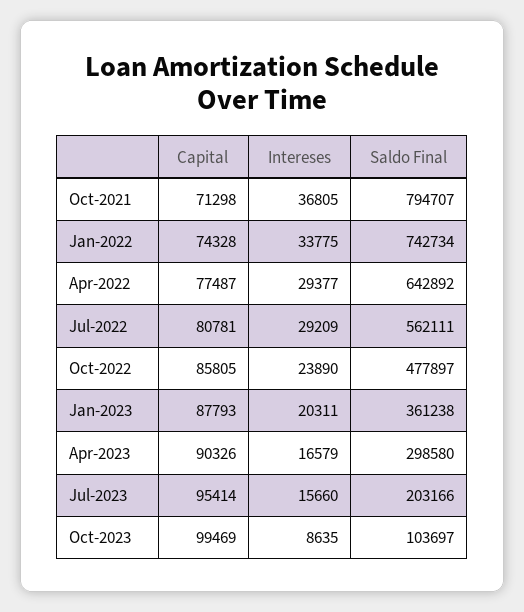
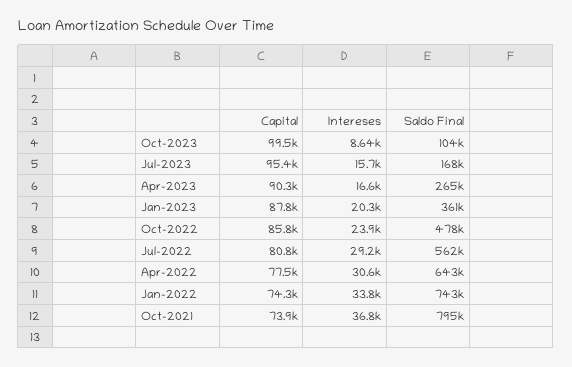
  {
    "Capital": {
-     "Oct-2021": 71298,
+     "Oct-2021": 73900,
      "Jan-2022": 74328,
      "Apr-2022": 77487,
      "Jul-2022": 80781,
      "Oct-2022": 85805,
      "Jan-2023": 87793,
      "Apr-2023": 90326,
      "Jul-2023": 95414,
      "Oct-2023": 99469
    },
    "Intereses": {
      "Oct-2021": 36805,
      "Jan-2022": 33775,
-     "Apr-2022": 29377,
+     "Apr-2022": 30600,
      "Jul-2022": 29209,
      "Oct-2022": 23890,
      "Jan-2023": 20311,
      "Apr-2023": 16579,
      "Jul-2023": 15660,
      "Oct-2023": 8635
    },
    "Saldo Final": {
      "Oct-2021": 794707,
      "Jan-2022": 742734,
      "Apr-2022": 642892,
      "Jul-2022": 562111,
      "Oct-2022": 477897,
      "Jan-2023": 361238,
-     "Apr-2023": 298580,
+     "Apr-2023": 265000,
-     "Jul-2023": 203166,
+     "Jul-2023": 168000,
      "Oct-2023": 103697
    }
  }

